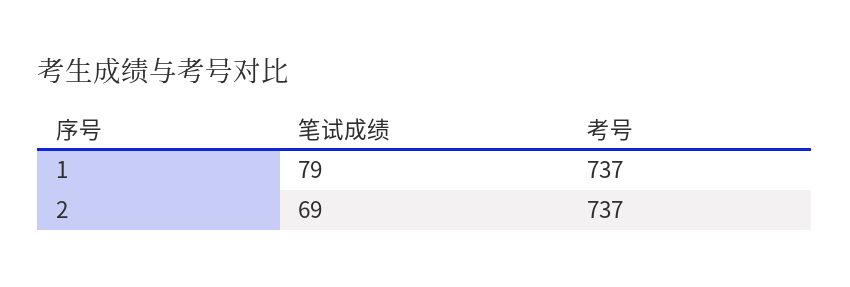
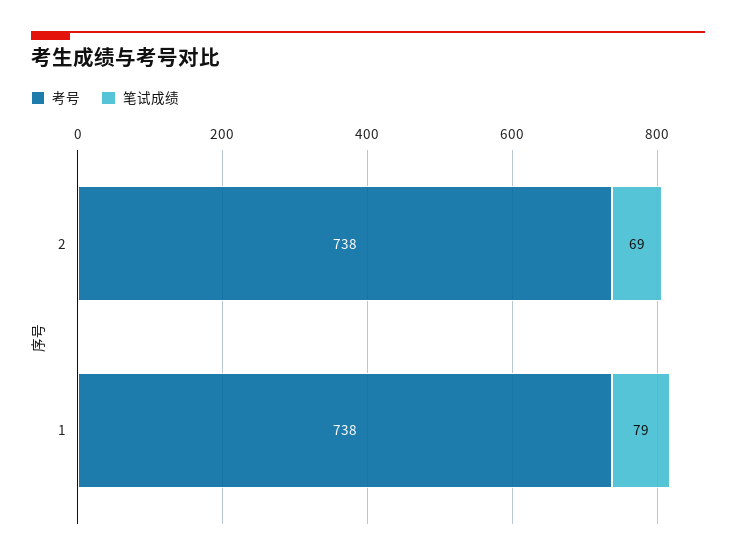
  {
    "笔试成绩": {
      "1": 79,
      "2": 69
    },
    "考号": {
-     "1": 737,
+     "1": 738,
-     "2": 737
+     "2": 738
    }
  }

